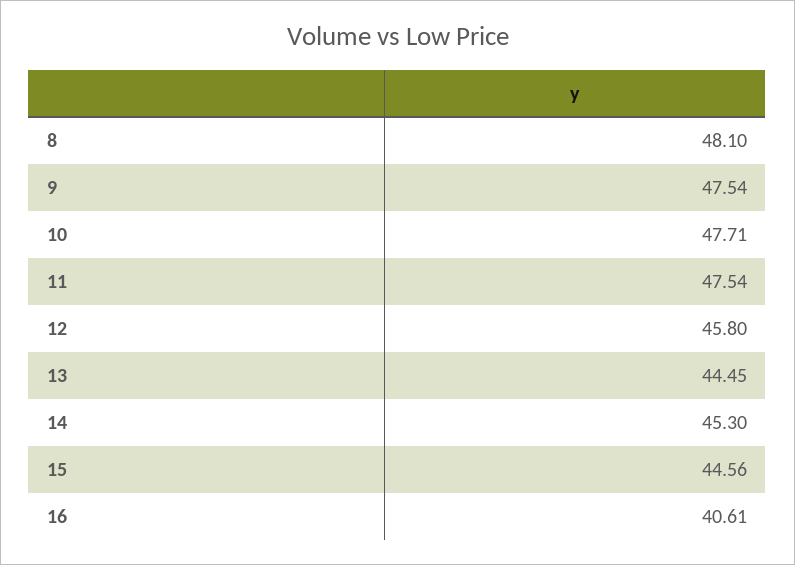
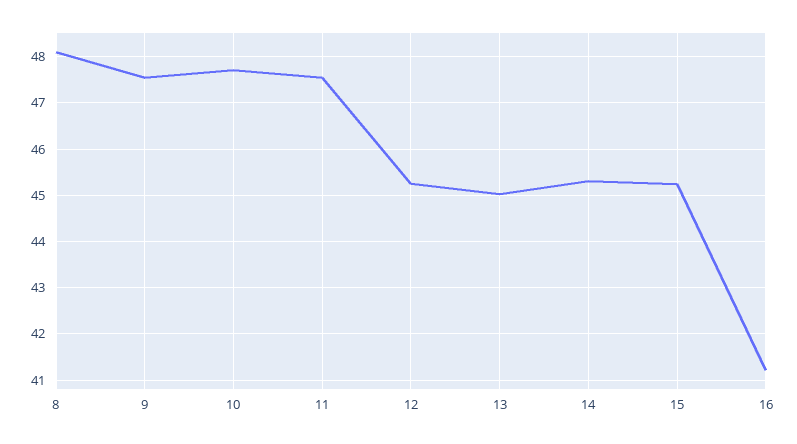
  {
    "8": 48.1,
    "9": 47.54,
    "10": 47.71,
    "11": 47.54,
-   "12": 45.8,
+   "12": 45.2,
-   "13": 44.45,
+   "13": 45,
    "14": 45.3,
-   "15": 44.56,
+   "15": 45.2,
-   "16": 40.61
+   "16": 41.2
  }

